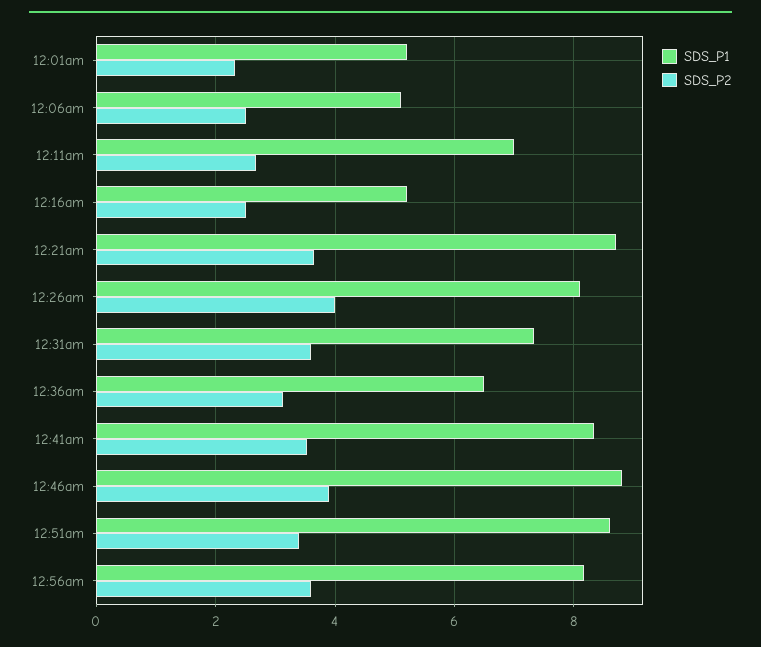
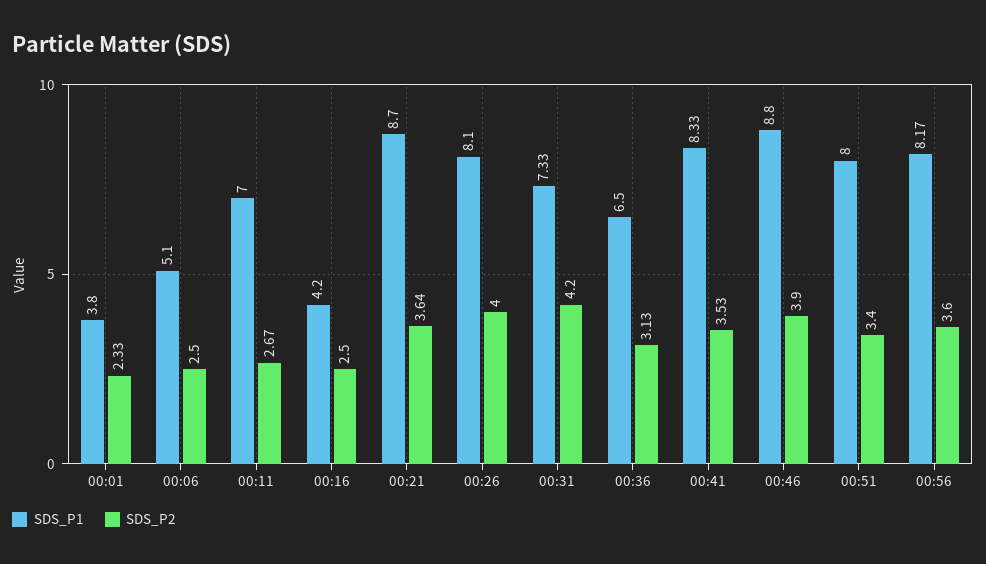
  {
    "SDS_P1": {
-     "12:01am": 5.2,
+     "12:01am": 3.8,
      "12:06am": 5.1,
      "12:11am": 7,
-     "12:16am": 5.2,
+     "12:16am": 4.2,
      "12:21am": 8.7,
      "12:26am": 8.1,
      "12:31am": 7.33,
      "12:36am": 6.5,
      "12:41am": 8.33,
      "12:46am": 8.8,
-     "12:51am": 8.6,
+     "12:51am": 8,
      "12:56am": 8.17
    },
    "SDS_P2": {
      "12:01am": 2.33,
      "12:06am": 2.5,
      "12:11am": 2.67,
      "12:16am": 2.5,
      "12:21am": 3.64,
      "12:26am": 4,
-     "12:31am": 3.6,
+     "12:31am": 4.2,
      "12:36am": 3.13,
      "12:41am": 3.53,
      "12:46am": 3.9,
      "12:51am": 3.4,
      "12:56am": 3.6
    }
  }

